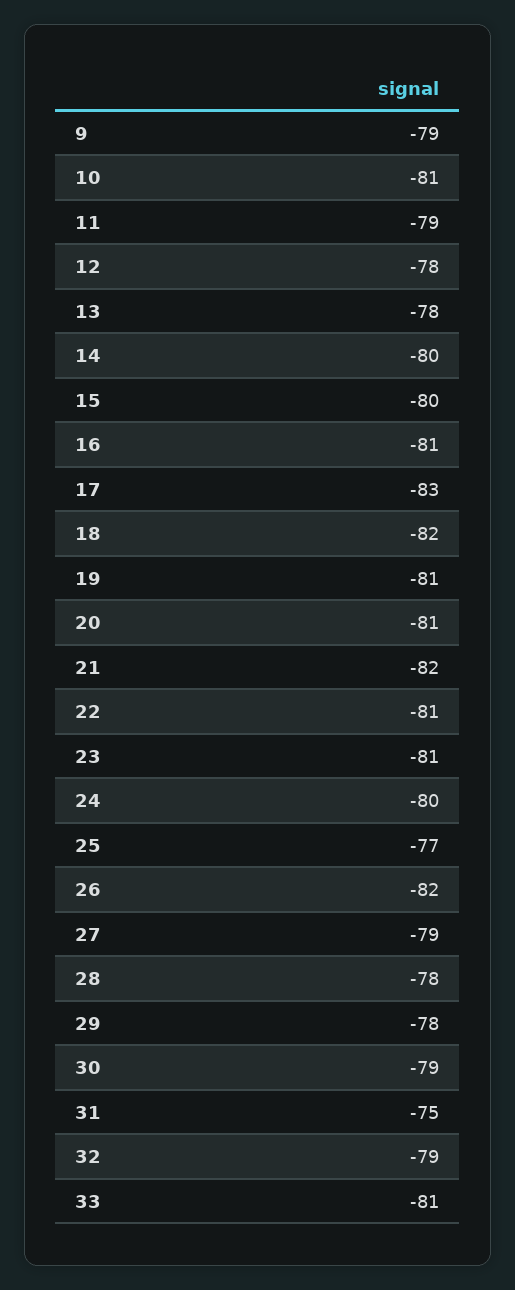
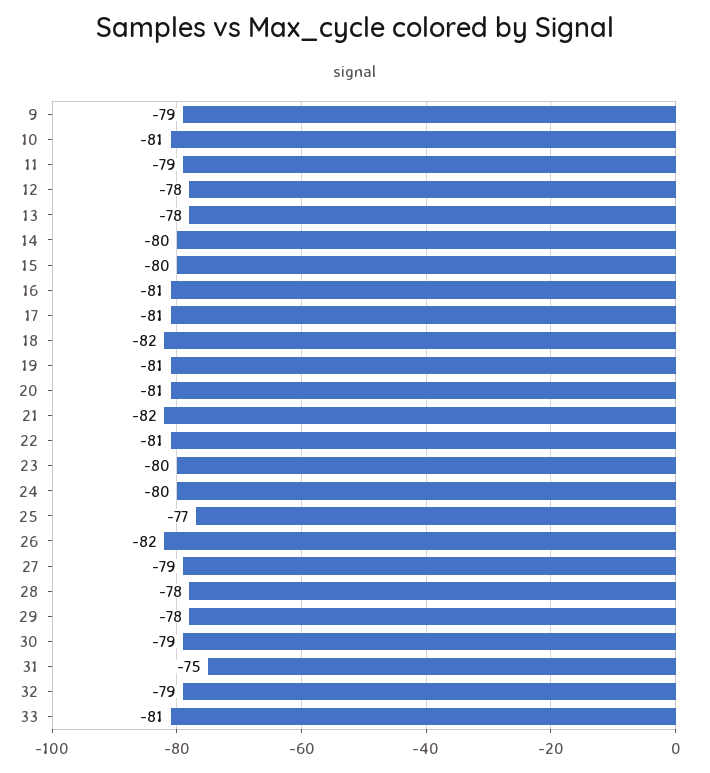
  {
    "9": -79,
    "10": -81,
    "11": -79,
    "12": -78,
    "13": -78,
    "14": -80,
    "15": -80,
    "16": -81,
-   "17": -83,
+   "17": -81,
    "18": -82,
    "19": -81,
    "20": -81,
    "21": -82,
    "22": -81,
-   "23": -81,
+   "23": -80,
    "24": -80,
    "25": -77,
    "26": -82,
    "27": -79,
    "28": -78,
    "29": -78,
    "30": -79,
    "31": -75,
    "32": -79,
    "33": -81
  }

